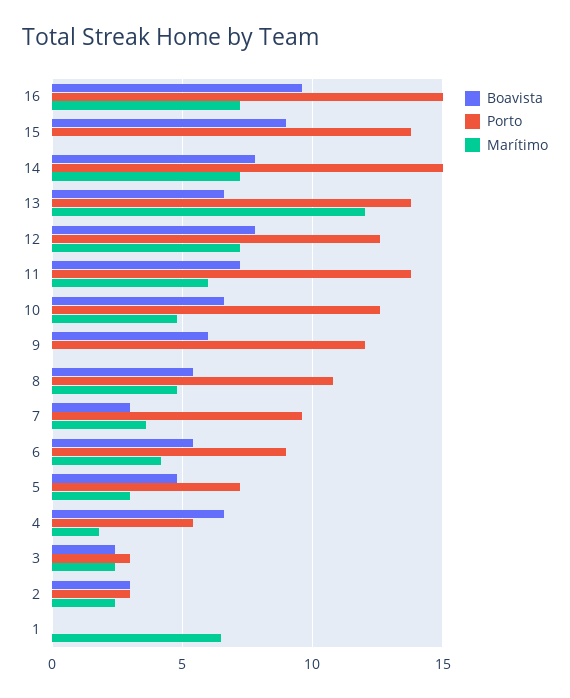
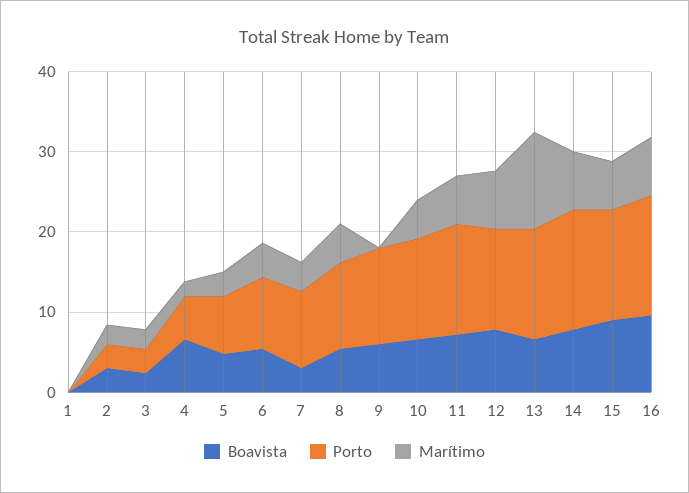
  {
    "Boavista": {
      "16": 9.5,
      "15": 9,
      "14": 8,
      "13": 6.5,
      "12": 8,
      "11": 7,
      "10": 6.5,
      "9": 6,
      "8": 5.5,
      "7": 3,
      "6": 5.5,
      "5": 5,
      "4": 6.5,
      "3": 2.5,
      "2": 3,
      "1": 0
    },
    "Porto": {
      "16": 15,
      "15": 14,
      "14": 15,
      "13": 14,
      "12": 12.5,
      "11": 14,
      "10": 12.5,
      "9": 12,
      "8": 11,
      "7": 9.5,
      "6": 9,
      "5": 7,
      "4": 5.5,
      "3": 3,
      "2": 3,
      "1": 0
    },
    "Marítimo": {
      "16": 7,
-     "15": 0,
+     "15": 6,
      "14": 7,
      "13": 12,
      "12": 7,
      "11": 6,
      "10": 5,
      "9": 0,
      "8": 5,
      "7": 3.5,
      "6": 4,
      "5": 3,
      "4": 2,
      "3": 2.5,
      "2": 2.5,
-     "1": 6.5
+     "1": 0
    }
  }

